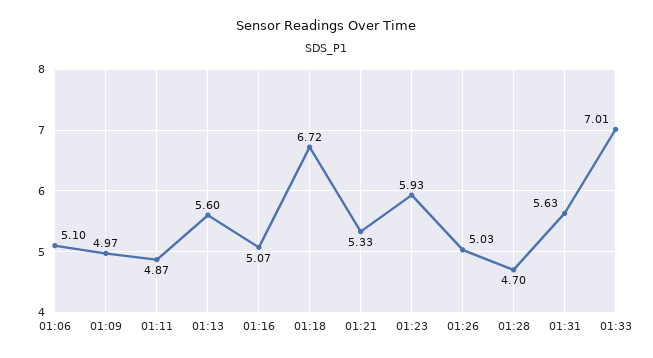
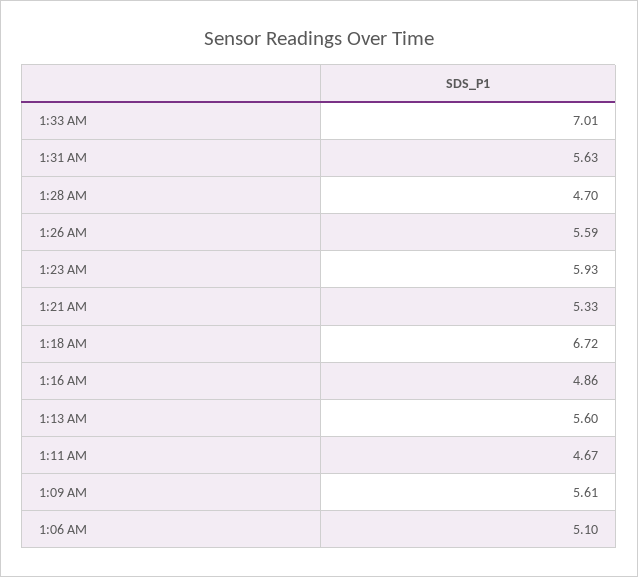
  {
    "01:06": 5.1,
-   "01:09": 4.97,
+   "01:09": 5.61,
-   "01:11": 4.87,
+   "01:11": 4.67,
    "01:13": 5.6,
-   "01:16": 5.07,
+   "01:16": 4.86,
    "01:18": 6.72,
    "01:21": 5.33,
    "01:23": 5.93,
-   "01:26": 5.03,
+   "01:26": 5.59,
    "01:28": 4.7,
    "01:31": 5.63,
    "01:33": 7.01
  }

